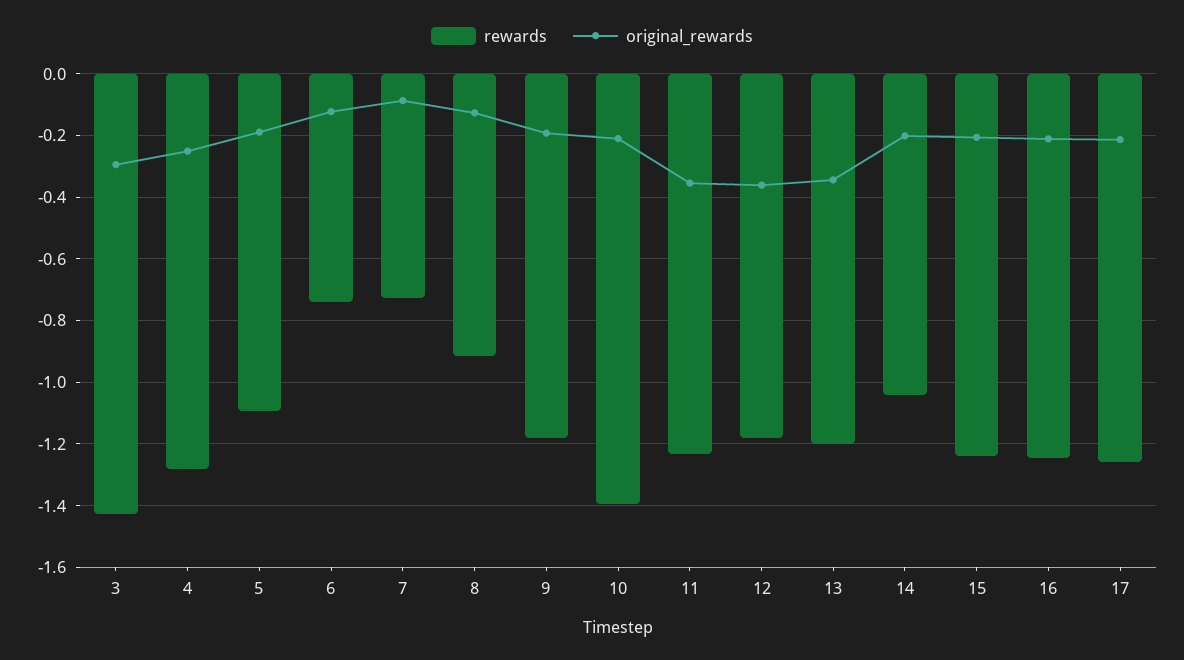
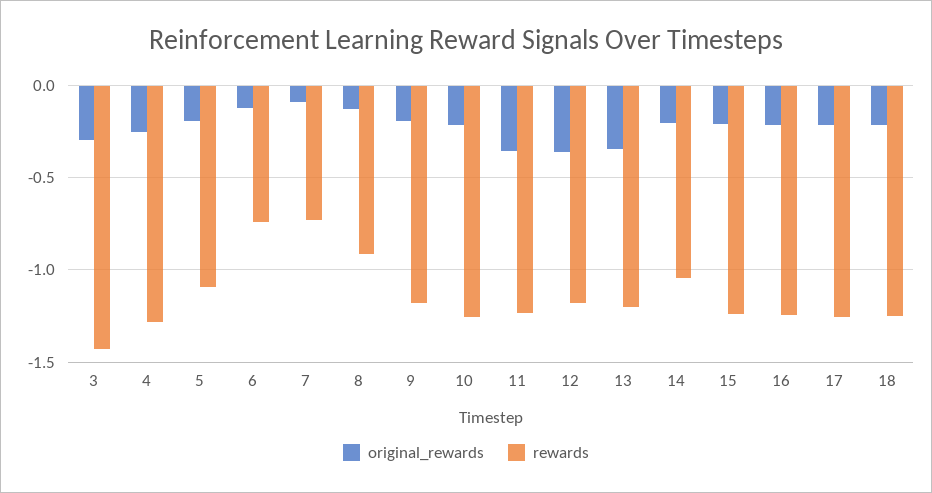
  {
    "rewards": {
      "3": -1.42,
      "4": -1.28,
      "5": -1.1,
      "6": -0.74,
      "7": -0.72,
      "8": -0.92,
      "9": -1.18,
-     "10": -1.4,
+     "10": -1.25,
      "11": -1.24,
      "12": -1.18,
      "13": -1.2,
      "14": -1.04,
      "15": -1.24,
      "16": -1.24,
-     "17": -1.26
+     "17": -1.26,
+     "18": -1.25
    },
    "original_rewards": {
      "3": -0.3,
      "4": -0.26,
      "5": -0.18,
      "6": -0.12,
      "7": -0.08,
      "8": -0.12,
      "9": -0.2,
      "10": -0.22,
      "11": -0.36,
      "12": -0.36,
      "13": -0.34,
      "14": -0.2,
      "15": -0.2,
      "16": -0.22,
-     "17": -0.22
+     "17": -0.22,
+     "18": -0.2
    }
  }

